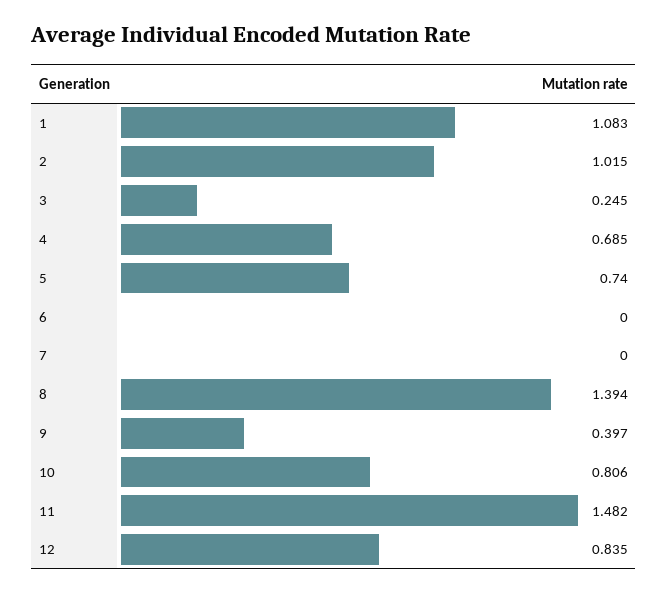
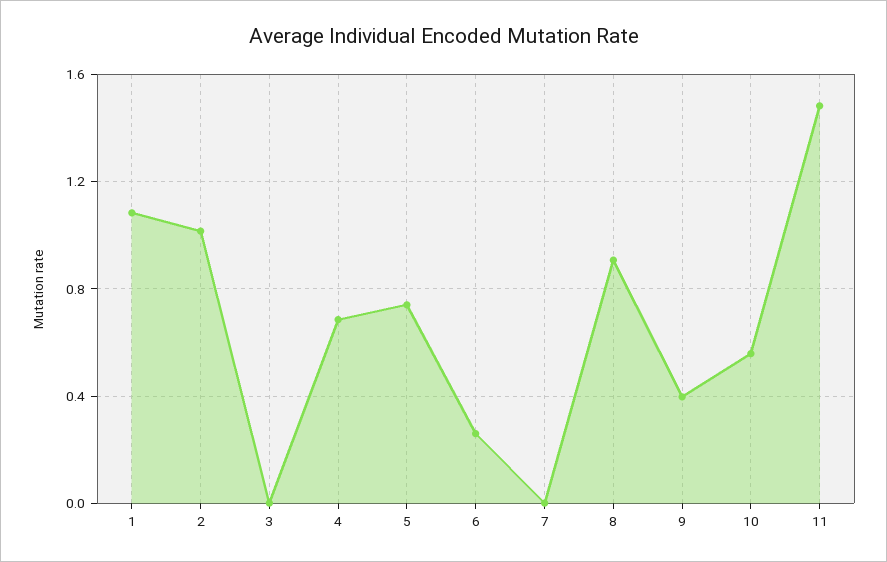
  {
    "1": 1.083,
    "2": 1.015,
-   "3": 0.245,
+   "3": 0,
    "4": 0.685,
    "5": 0.74,
-   "6": 0,
+   "6": 0.25,
    "7": 0,
-   "8": 1.394,
+   "8": 0.9,
    "9": 0.397,
-   "10": 0.806,
+   "10": 0.55,
-   "11": 1.482,
+   "11": 1.482
-   "12": 0.835
  }

